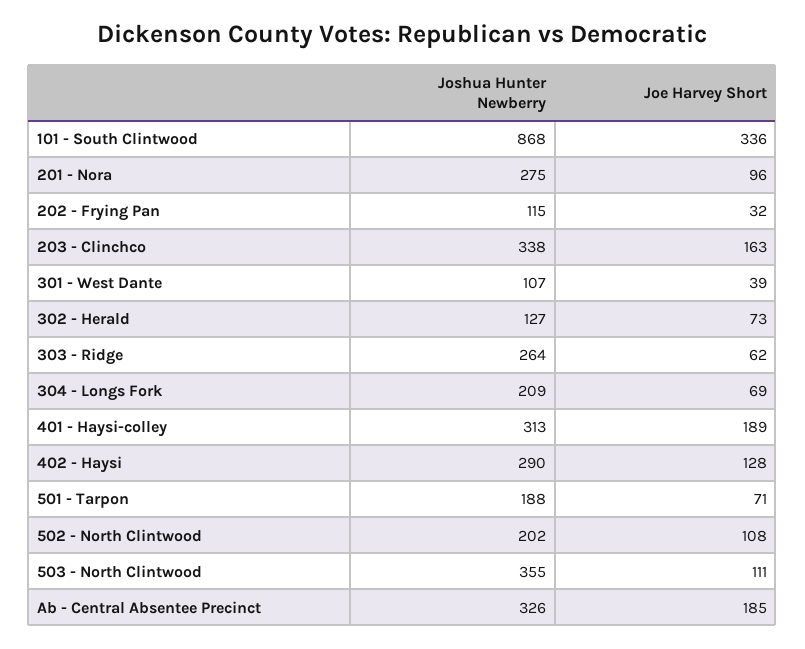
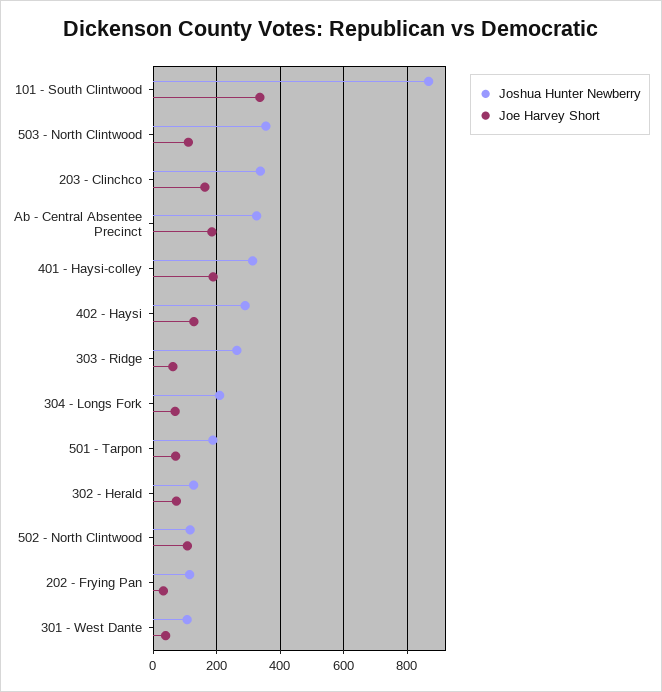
  {
    "Joshua Hunter Newberry": {
      "101 - South Clintwood": 868,
-     "201 - Nora": 275,
      "202 - Frying Pan": 115,
      "203 - Clinchco": 338,
      "301 - West Dante": 107,
      "302 - Herald": 127,
      "303 - Ridge": 264,
      "304 - Longs Fork": 209,
      "401 - Haysi-colley": 313,
      "402 - Haysi": 290,
      "501 - Tarpon": 188,
-     "502 - North Clintwood": 202,
+     "502 - North Clintwood": 120,
      "503 - North Clintwood": 355,
      "Ab - Central Absentee Precinct": 326
    },
    "Joe Harvey Short": {
      "101 - South Clintwood": 336,
-     "201 - Nora": 96,
      "202 - Frying Pan": 32,
      "203 - Clinchco": 163,
      "301 - West Dante": 39,
      "302 - Herald": 73,
      "303 - Ridge": 62,
      "304 - Longs Fork": 69,
      "401 - Haysi-colley": 189,
      "402 - Haysi": 128,
      "501 - Tarpon": 71,
      "502 - North Clintwood": 108,
      "503 - North Clintwood": 111,
      "Ab - Central Absentee Precinct": 185
    }
  }

